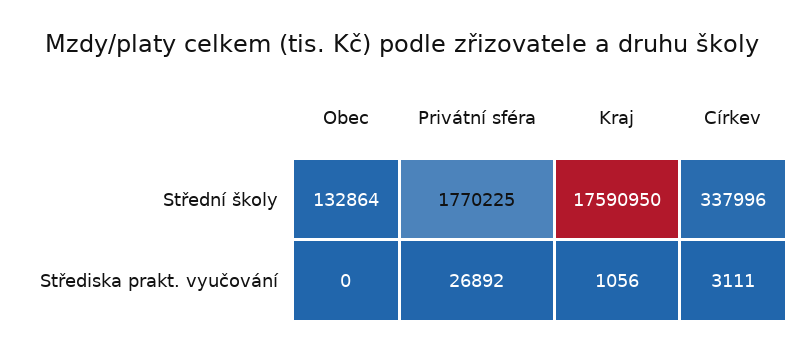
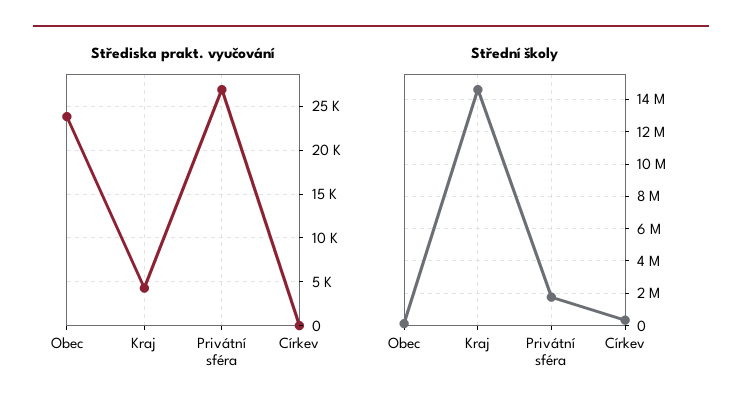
  {
    "Střední školy": {
      "Obec": 132864,
      "Privátní sféra": 1770225,
-     "Kraj": 17590950,
+     "Kraj": 14500000,
      "Církev": 337996
    },
    "Střediska prakt. vyučování": {
-     "Obec": 0,
+     "Obec": 24000,
      "Privátní sféra": 26892,
-     "Kraj": 1056,
+     "Kraj": 4000,
-     "Církev": 3111
+     "Církev": 0
    }
  }

